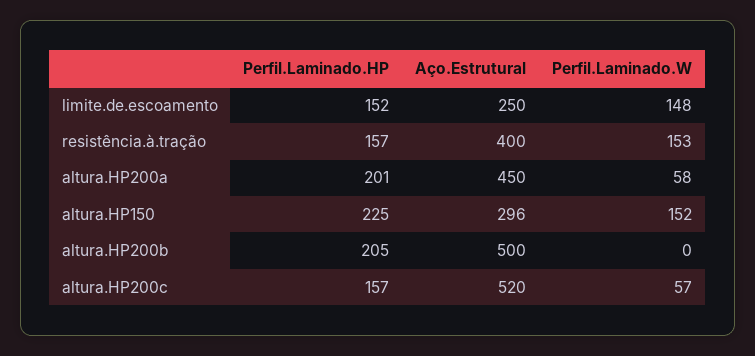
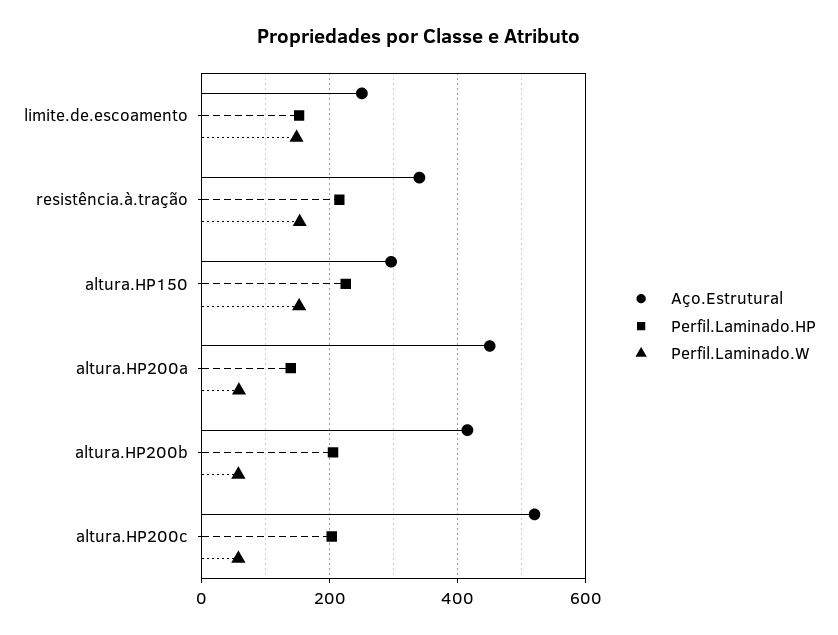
  {
    "Perfil.Laminado.HP": {
      "limite.de.escoamento": 152,
-     "resistência.à.tração": 157,
+     "resistência.à.tração": 220,
-     "altura.HP200a": 201,
+     "altura.HP200a": 140,
      "altura.HP150": 225,
      "altura.HP200b": 205,
-     "altura.HP200c": 157
+     "altura.HP200c": 200
    },
    "Aço.Estrutural": {
      "limite.de.escoamento": 250,
-     "resistência.à.tração": 400,
+     "resistência.à.tração": 340,
      "altura.HP200a": 450,
      "altura.HP150": 296,
-     "altura.HP200b": 500,
+     "altura.HP200b": 420,
      "altura.HP200c": 520
    },
    "Perfil.Laminado.W": {
      "limite.de.escoamento": 148,
      "resistência.à.tração": 153,
      "altura.HP200a": 58,
      "altura.HP150": 152,
-     "altura.HP200b": 0,
+     "altura.HP200b": 60,
      "altura.HP200c": 57
    }
  }

